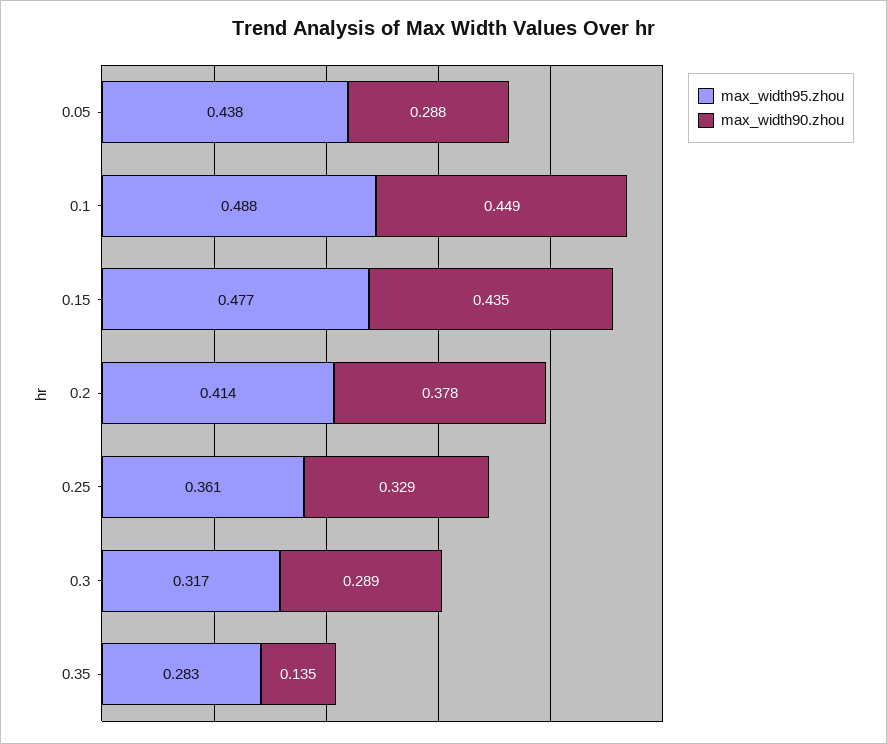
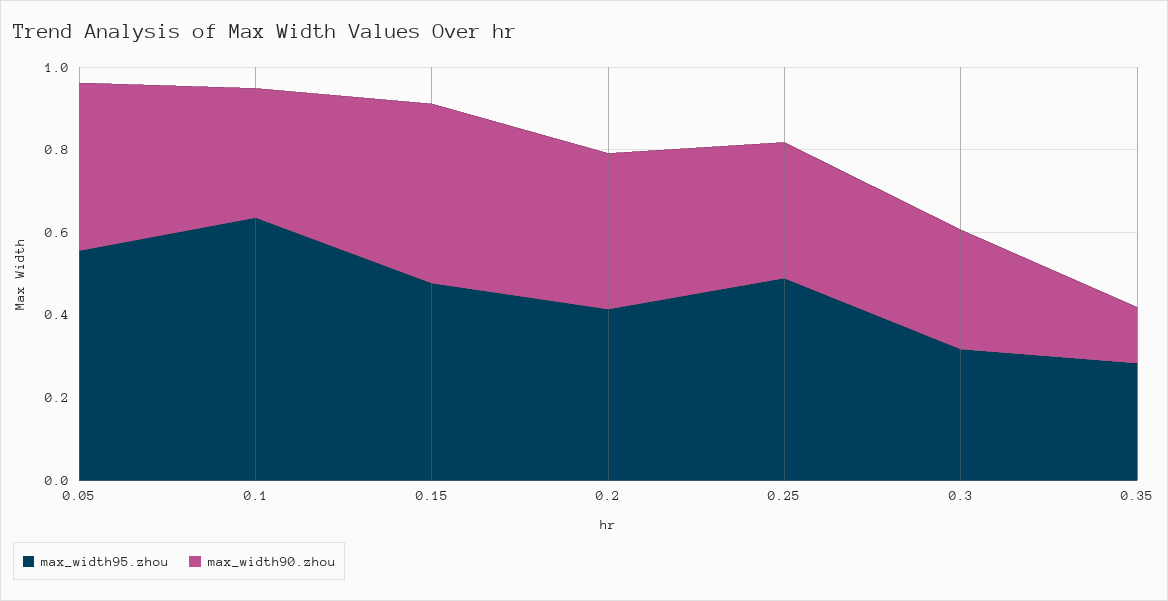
  {
    "max_width95.zhou": {
-     "0.05": 0.438,
+     "0.05": 0.55,
-     "0.1": 0.488,
+     "0.1": 0.65,
      "0.15": 0.477,
      "0.2": 0.414,
-     "0.25": 0.361,
+     "0.25": 0.5,
      "0.3": 0.317,
      "0.35": 0.283
    },
    "max_width90.zhou": {
-     "0.05": 0.288,
+     "0.05": 0.4,
-     "0.1": 0.449,
+     "0.1": 0.3,
      "0.15": 0.435,
      "0.2": 0.378,
      "0.25": 0.329,
      "0.3": 0.289,
      "0.35": 0.135
    }
  }

